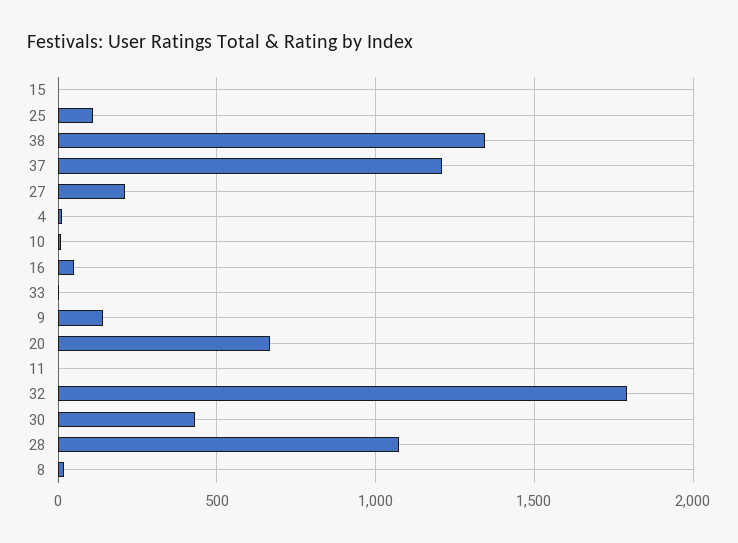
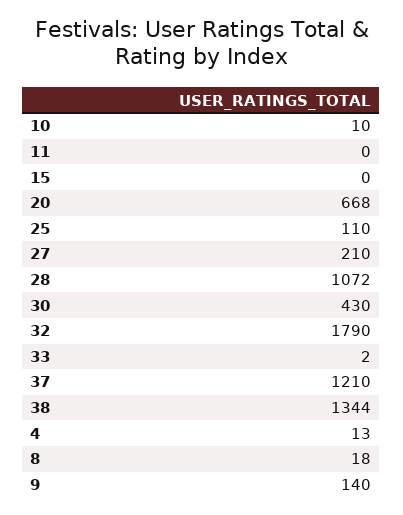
  {
    "15": 0,
    "25": 110,
    "38": 1344,
    "37": 1210,
    "27": 210,
    "4": 13,
    "10": 10,
-   "16": 50,
    "33": 2,
    "9": 140,
    "20": 668,
    "11": 0,
    "32": 1790,
    "30": 430,
    "28": 1072,
    "8": 18
  }

